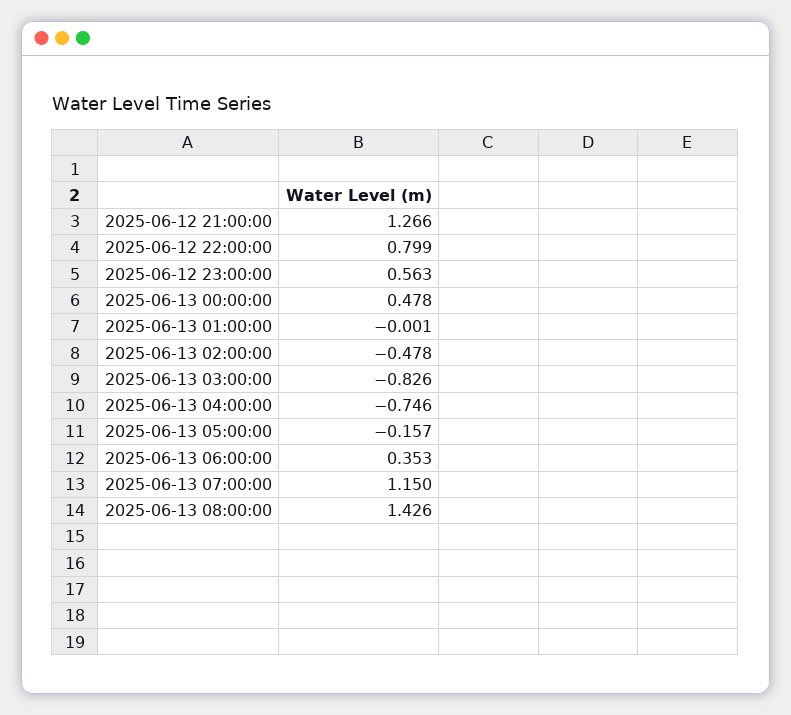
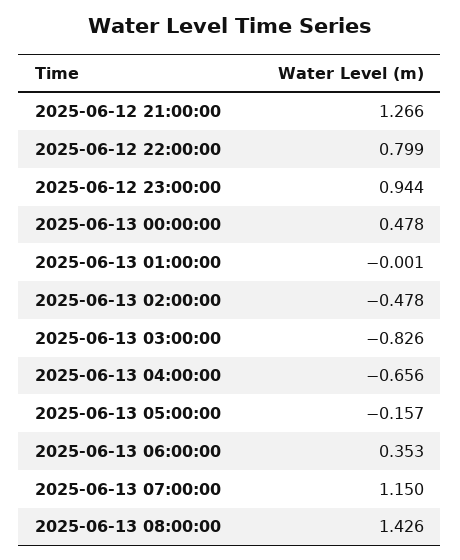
  {
    "2025-06-12 21:00:00": 1.266,
    "2025-06-12 22:00:00": 0.799,
-   "2025-06-12 23:00:00": 0.563,
+   "2025-06-12 23:00:00": 0.944,
    "2025-06-13 00:00:00": 0.478,
    "2025-06-13 01:00:00": -0.001,
    "2025-06-13 02:00:00": -0.478,
    "2025-06-13 03:00:00": -0.826,
-   "2025-06-13 04:00:00": -0.746,
+   "2025-06-13 04:00:00": -0.656,
    "2025-06-13 05:00:00": -0.157,
    "2025-06-13 06:00:00": 0.353,
    "2025-06-13 07:00:00": 1.15,
    "2025-06-13 08:00:00": 1.426
  }

